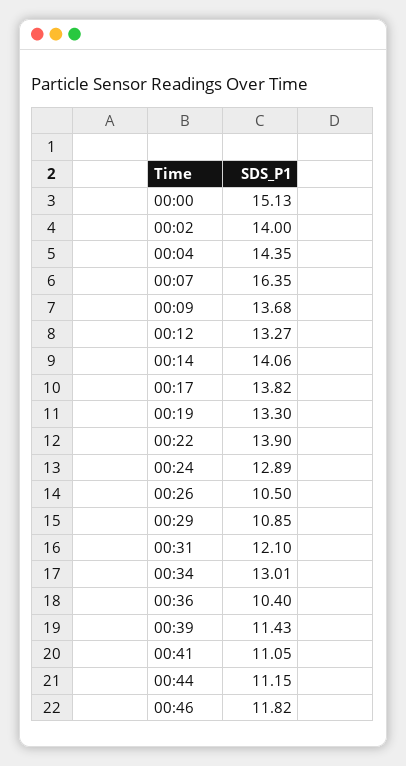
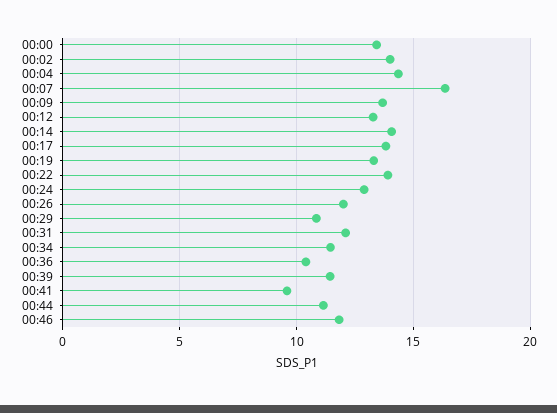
  {
-   "00:00": 15.13,
+   "00:00": 13.5,
    "00:02": 14,
    "00:04": 14.35,
    "00:07": 16.35,
    "00:09": 13.68,
    "00:12": 13.27,
    "00:14": 14.06,
    "00:17": 13.82,
    "00:19": 13.3,
    "00:22": 13.9,
    "00:24": 12.89,
-   "00:26": 10.5,
+   "00:26": 12,
    "00:29": 10.85,
    "00:31": 12.1,
-   "00:34": 13.01,
+   "00:34": 11.5,
    "00:36": 10.4,
    "00:39": 11.43,
-   "00:41": 11.05,
+   "00:41": 9.5,
    "00:44": 11.15,
    "00:46": 11.82
  }

